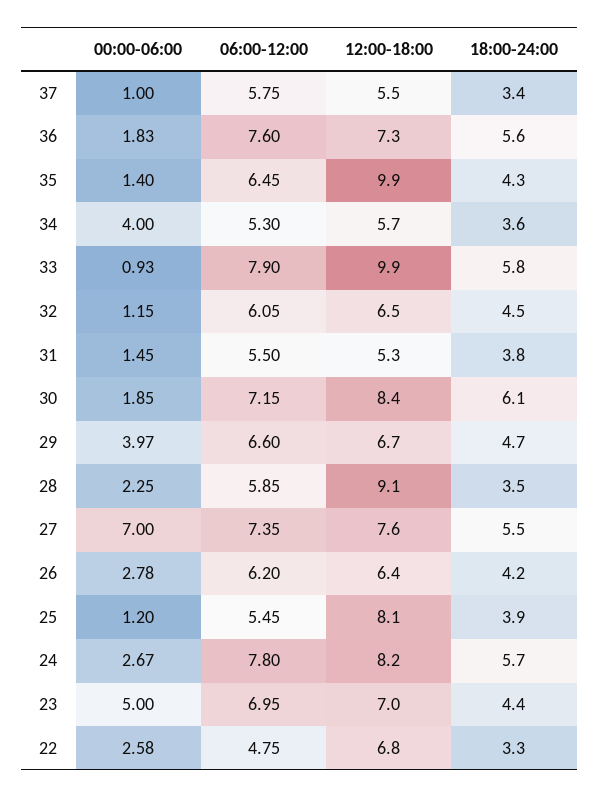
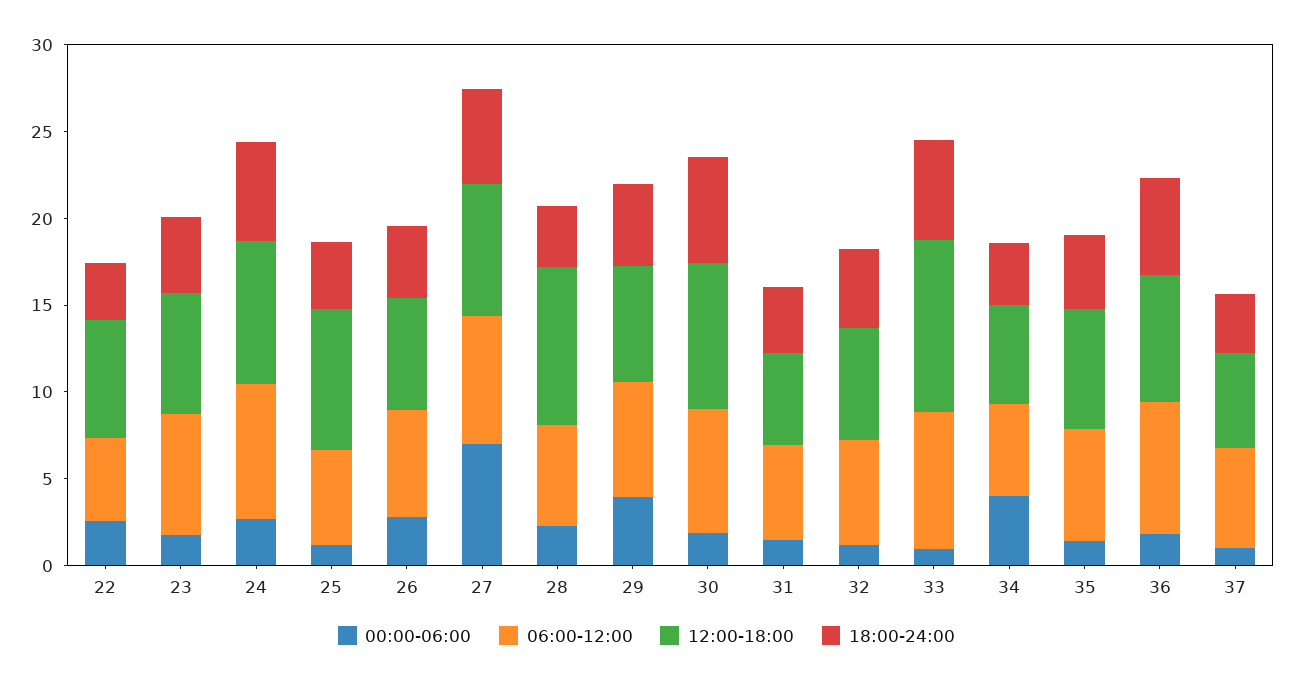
  {
    "00:00-06:00": {
      "37": 1,
      "36": 1.83,
      "35": 1.4,
      "34": 4,
      "33": 0.93,
      "32": 1.15,
      "31": 1.45,
      "30": 1.85,
      "29": 3.97,
      "28": 2.25,
      "27": 7,
      "26": 2.78,
      "25": 1.2,
      "24": 2.67,
-     "23": 5,
+     "23": 2,
      "22": 2.58
    },
    "06:00-12:00": {
      "37": 5.75,
      "36": 7.6,
      "35": 6.45,
      "34": 5.3,
      "33": 7.9,
      "32": 6.05,
      "31": 5.5,
      "30": 7.15,
      "29": 6.6,
      "28": 5.85,
      "27": 7.35,
      "26": 6.2,
      "25": 5.45,
      "24": 7.8,
      "23": 6.95,
      "22": 4.75
    },
    "12:00-18:00": {
      "37": 5.5,
      "36": 7.3,
-     "35": 9.9,
+     "35": 7,
      "34": 5.7,
      "33": 9.9,
      "32": 6.5,
      "31": 5.3,
      "30": 8.4,
      "29": 6.7,
      "28": 9.1,
      "27": 7.6,
      "26": 6.4,
      "25": 8.1,
      "24": 8.2,
      "23": 7,
      "22": 6.8
    },
    "18:00-24:00": {
      "37": 3.4,
      "36": 5.6,
      "35": 4.3,
      "34": 3.6,
      "33": 5.8,
      "32": 4.5,
      "31": 3.8,
      "30": 6.1,
      "29": 4.7,
      "28": 3.5,
      "27": 5.5,
      "26": 4.2,
      "25": 3.9,
      "24": 5.7,
      "23": 4.4,
      "22": 3.3
    }
  }

